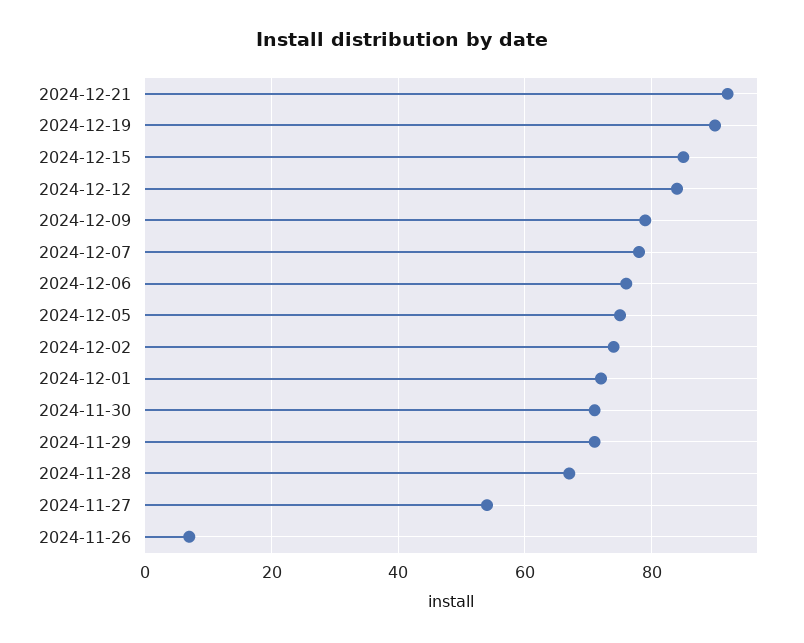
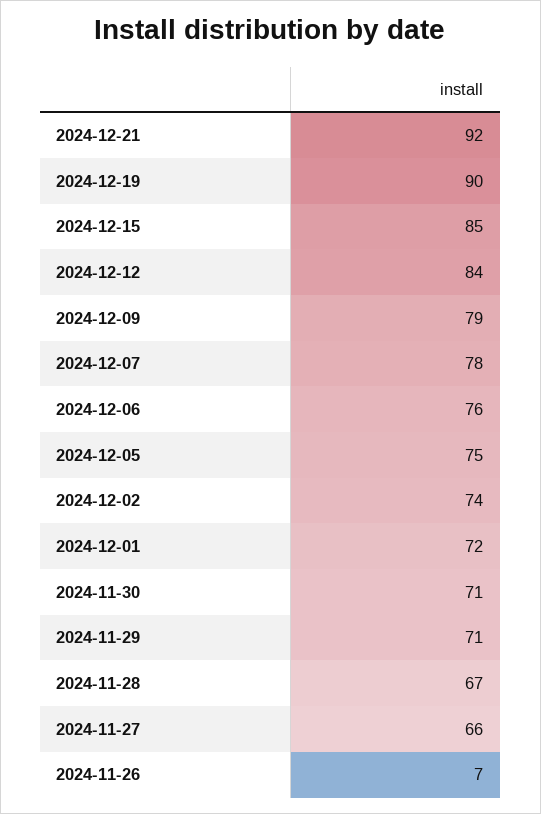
  {
    "2024-12-21": 92,
    "2024-12-19": 90,
    "2024-12-15": 85,
    "2024-12-12": 84,
    "2024-12-09": 79,
    "2024-12-07": 78,
    "2024-12-06": 76,
    "2024-12-05": 75,
    "2024-12-02": 74,
    "2024-12-01": 72,
    "2024-11-30": 71,
    "2024-11-29": 71,
    "2024-11-28": 67,
-   "2024-11-27": 55,
+   "2024-11-27": 66,
    "2024-11-26": 7
  }

